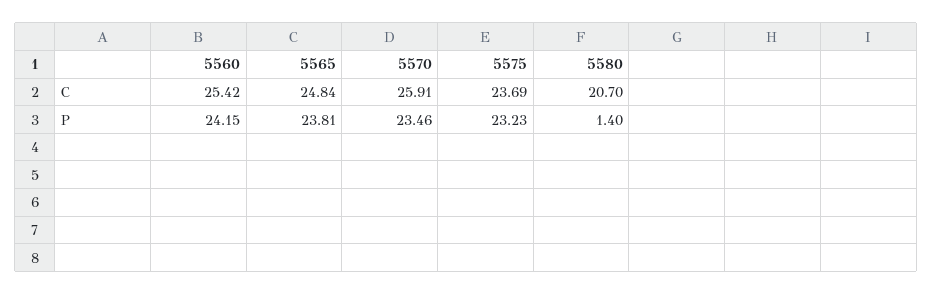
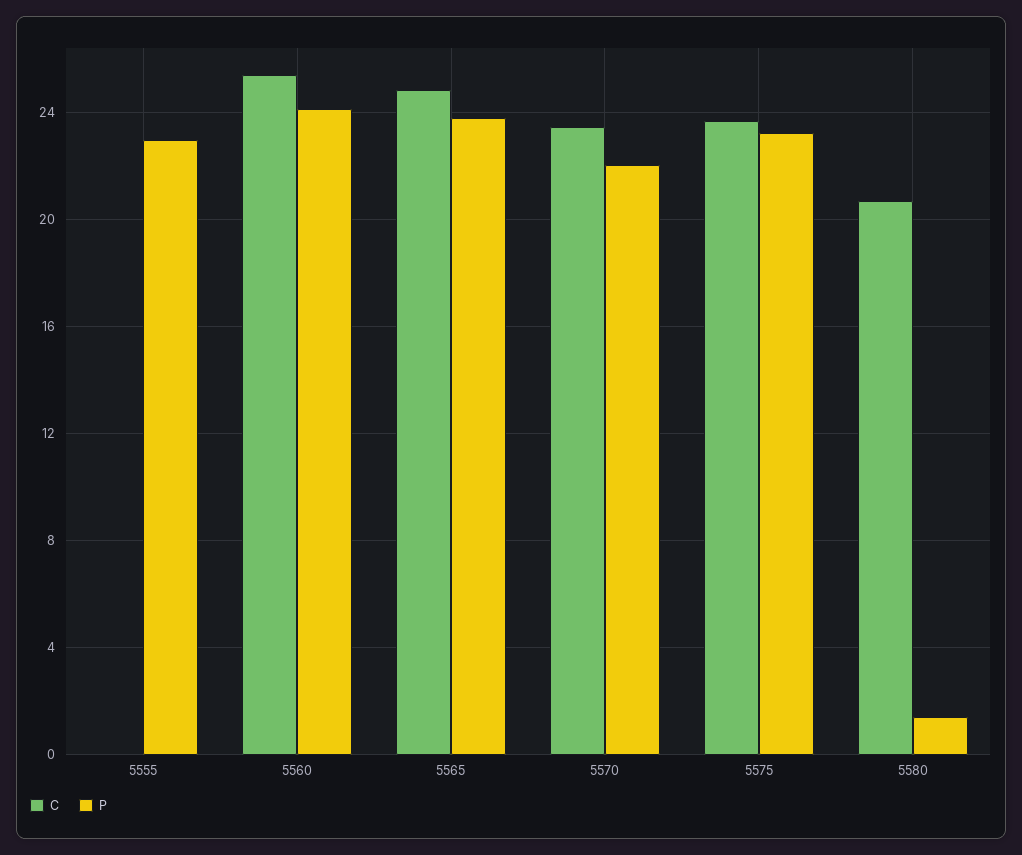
  {
    "C": {
      "5560": 25.42,
      "5565": 24.84,
-     "5570": 25.91,
+     "5570": 23.5,
      "5575": 23.69,
-     "5580": 20.7
+     "5580": 20.7,
+     "5555": 0
    },
    "P": {
      "5560": 24.15,
      "5565": 23.81,
-     "5570": 23.46,
+     "5570": 22,
      "5575": 23.23,
-     "5580": 1.4
+     "5580": 1.4,
+     "5555": 23
    }
  }

